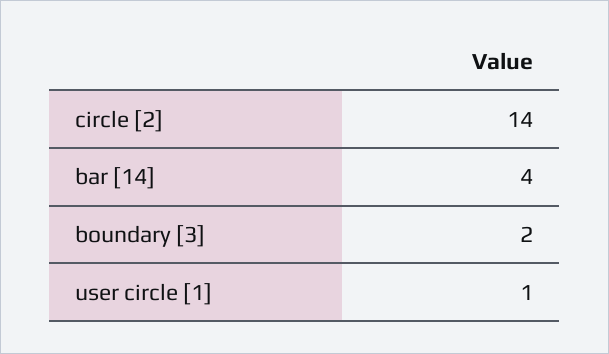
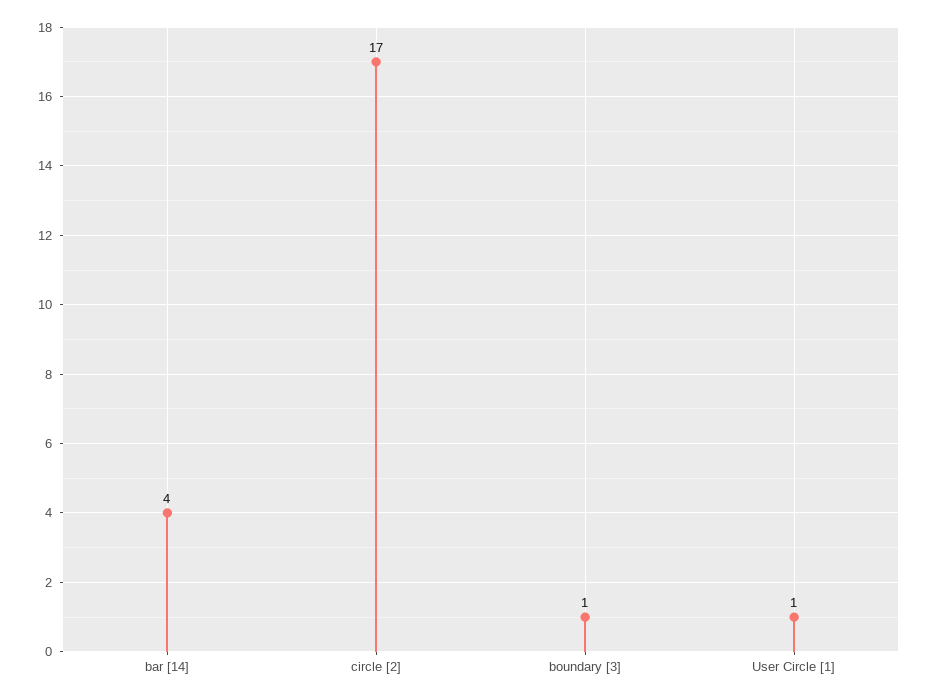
  {
-   "circle [2]": 14,
+   "circle [2]": 17,
    "bar [14]": 4,
-   "boundary [3]": 2,
+   "boundary [3]": 1,
    "user circle [1]": 1
  }

